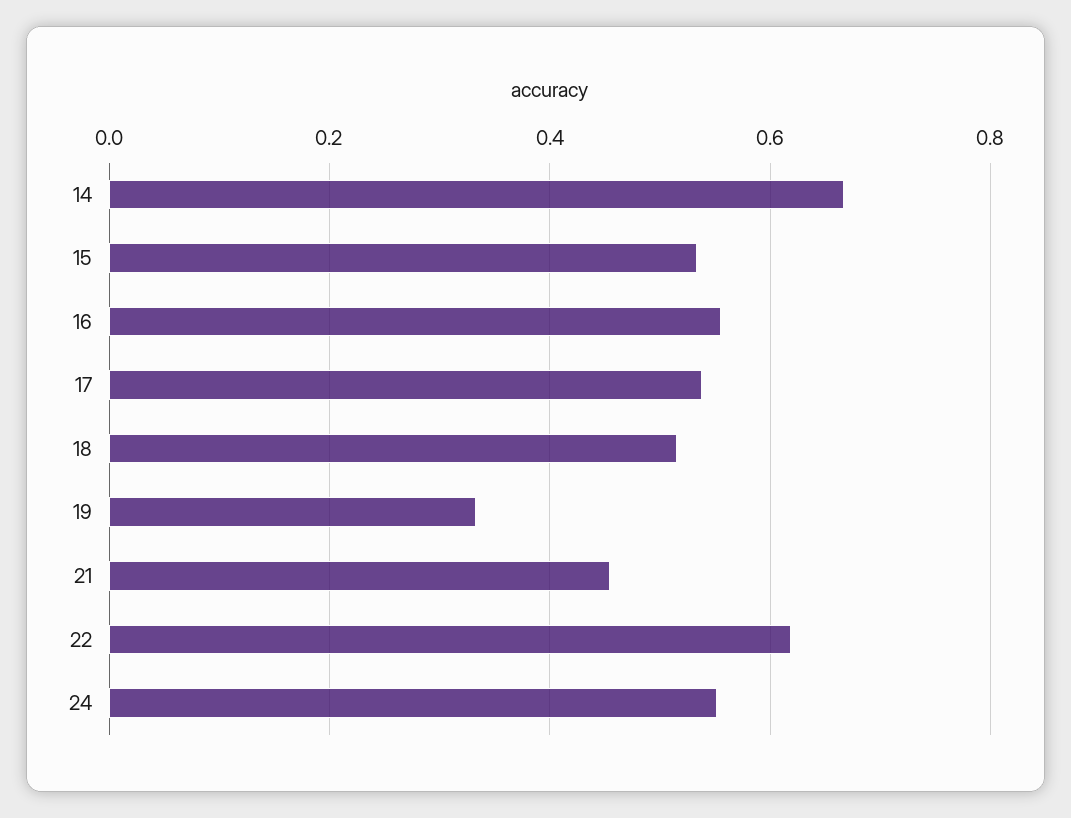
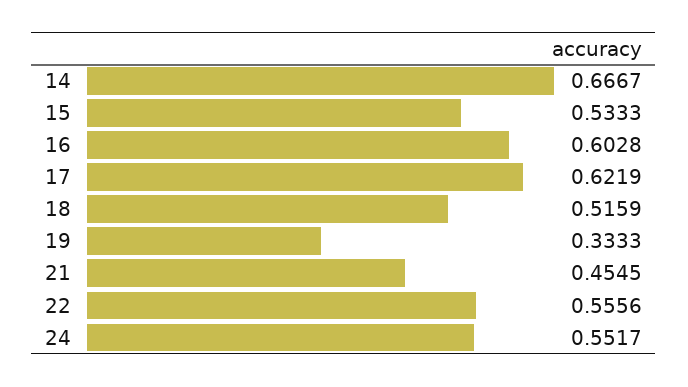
  {
    "14": 0.6667,
    "15": 0.5333,
-   "16": 0.56,
+   "16": 0.6028,
-   "17": 0.54,
+   "17": 0.6219,
    "18": 0.5159,
    "19": 0.3333,
    "21": 0.4545,
-   "22": 0.62,
+   "22": 0.5556,
    "24": 0.5517
  }

